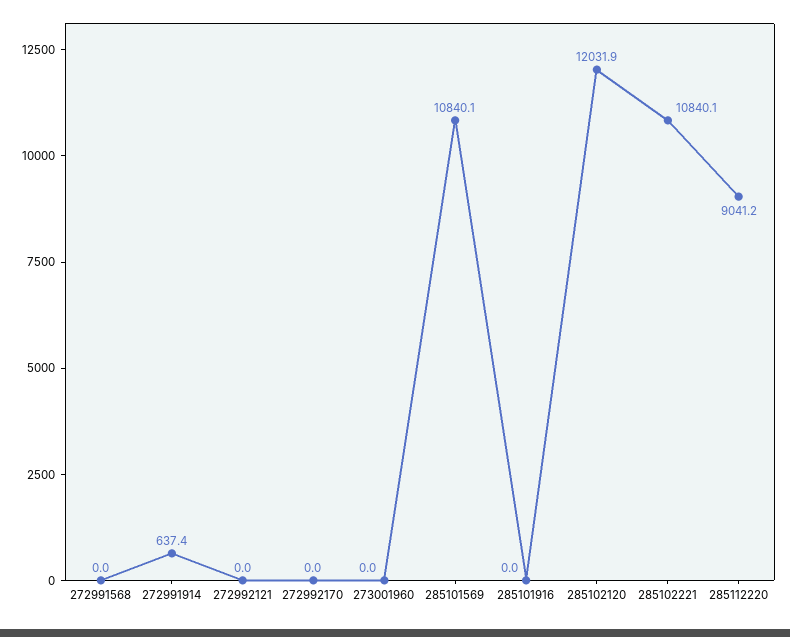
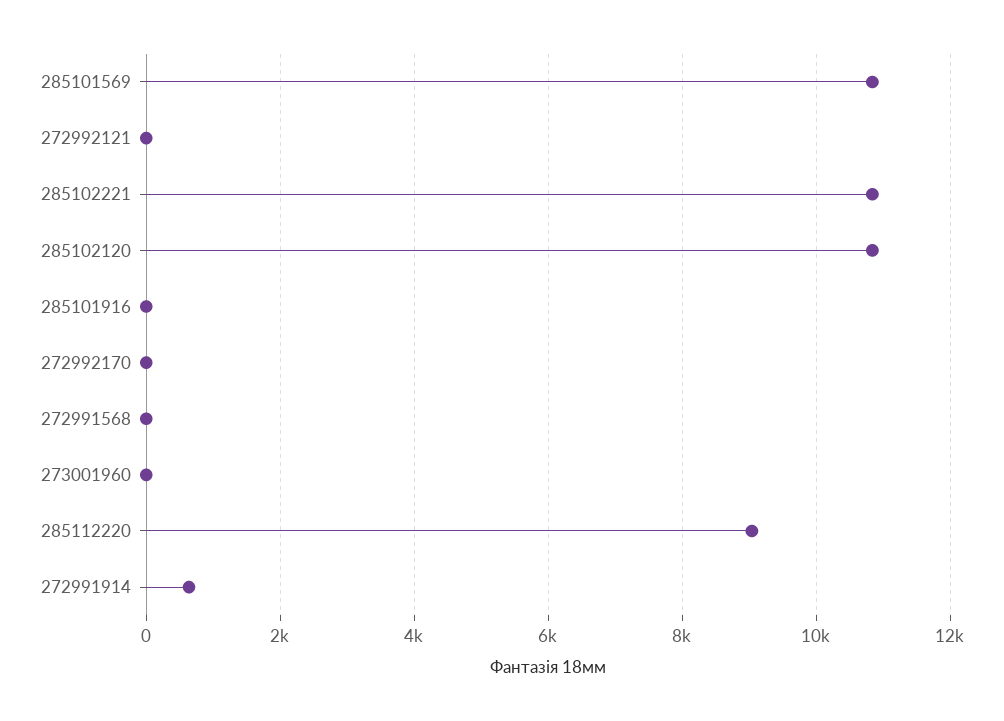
  {
    "272991568": 0,
    "272991914": 637.4,
    "272992121": 0,
    "272992170": 0,
    "273001960": 0,
    "285101569": 10840.1,
    "285101916": 0,
-   "285102120": 12031.9,
+   "285102120": 10800,
    "285102221": 10840.1,
    "285112220": 9041.2
  }

